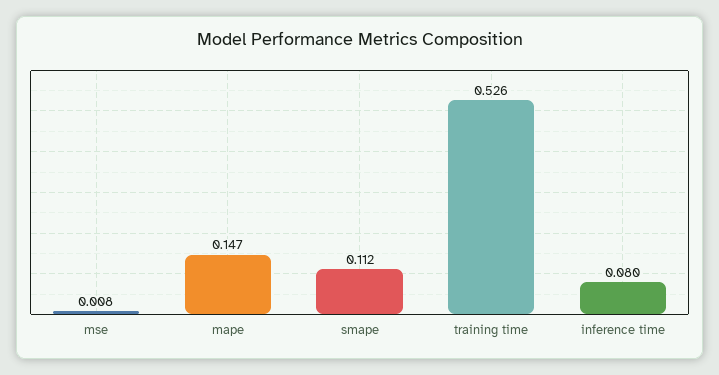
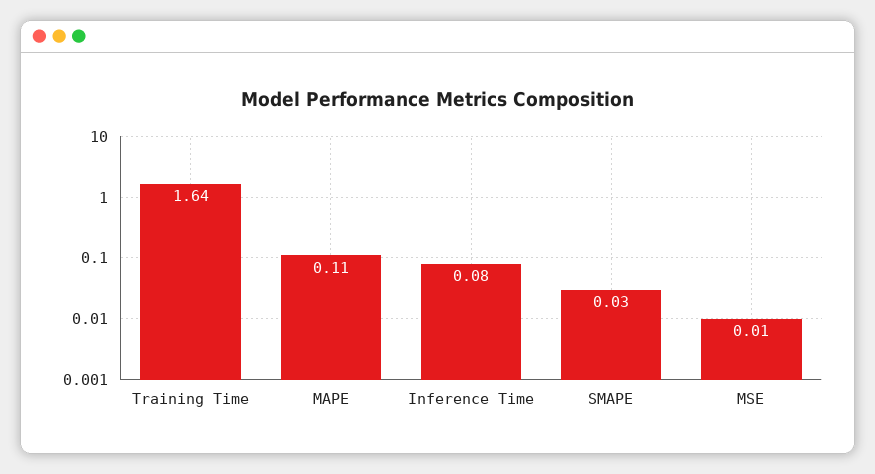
  {
    "mse": 0.008,
-   "mape": 0.147,
+   "mape": 0.11,
-   "smape": 0.112,
+   "smape": 0.03,
-   "training time": 0.526,
+   "training time": 1.64,
    "inference time": 0.08
  }

